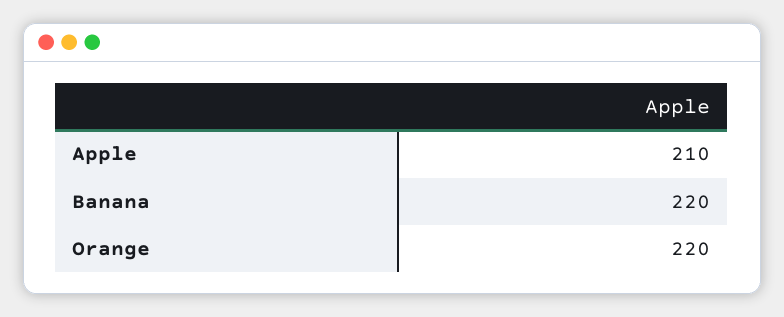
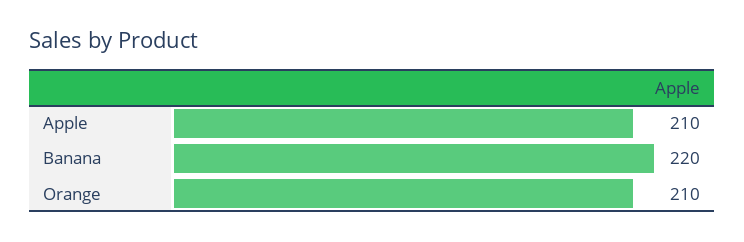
  {
    "Apple": 210,
    "Banana": 220,
-   "Orange": 220
+   "Orange": 210
  }

